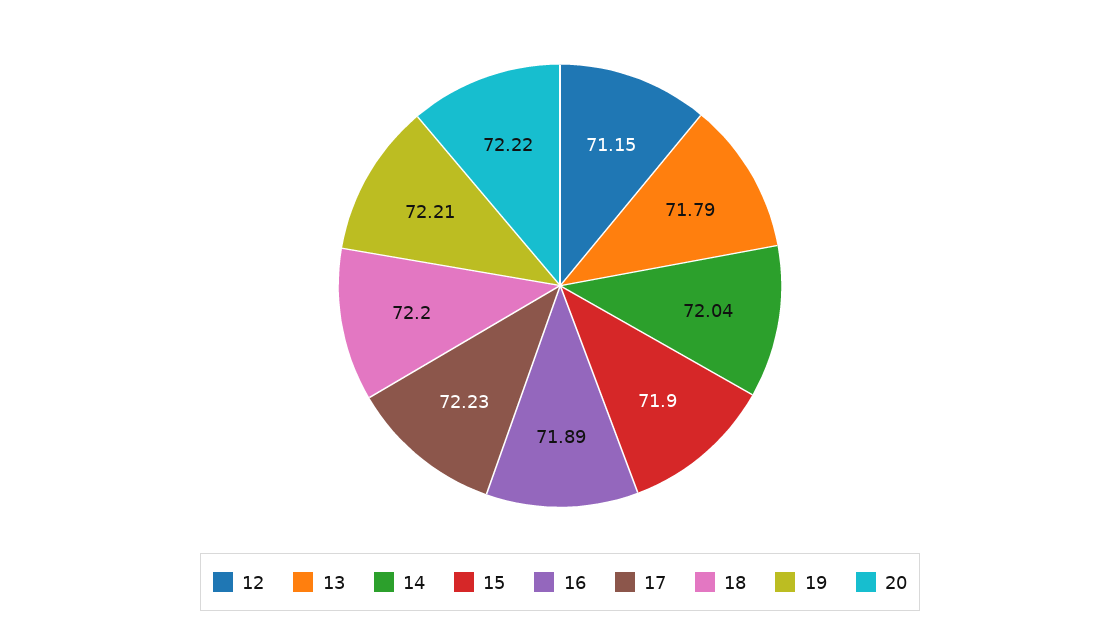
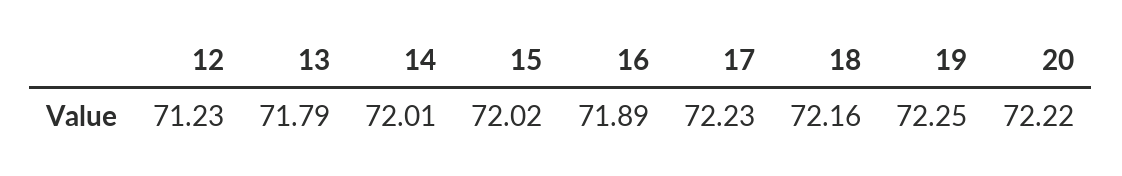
  {
-   "12": 71.15,
+   "12": 71.23,
    "13": 71.79,
-   "14": 72.04,
+   "14": 72.01,
-   "15": 71.9,
+   "15": 72.02,
    "16": 71.89,
    "17": 72.23,
-   "18": 72.2,
+   "18": 72.16,
-   "19": 72.21,
+   "19": 72.25,
    "20": 72.22
  }

